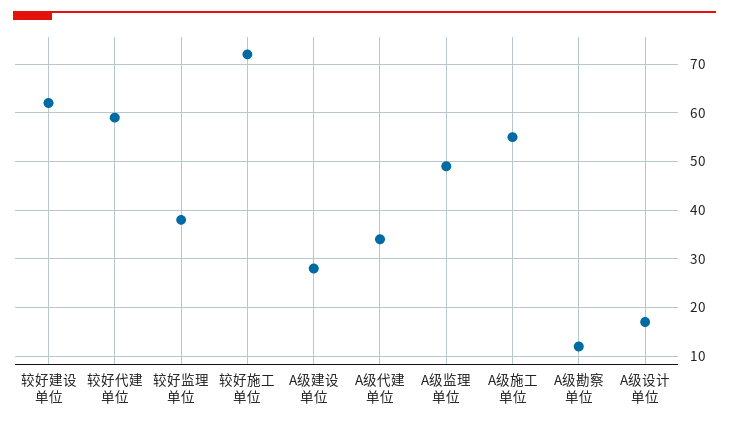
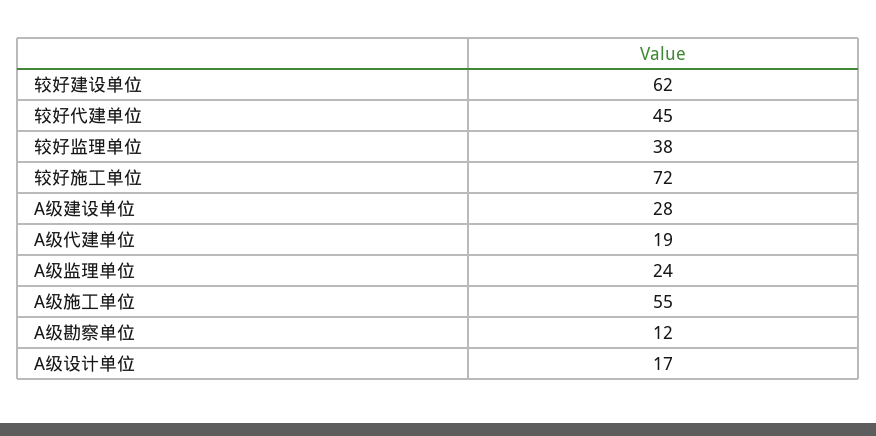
  {
    "较好建设单位": 62,
-   "较好代建单位": 60,
+   "较好代建单位": 45,
    "较好监理单位": 38,
    "较好施工单位": 72,
    "A级建设单位": 28,
-   "A级代建单位": 35,
+   "A级代建单位": 19,
-   "A级监理单位": 50,
+   "A级监理单位": 24,
    "A级施工单位": 55,
    "A级勘察单位": 12,
    "A级设计单位": 17
  }

